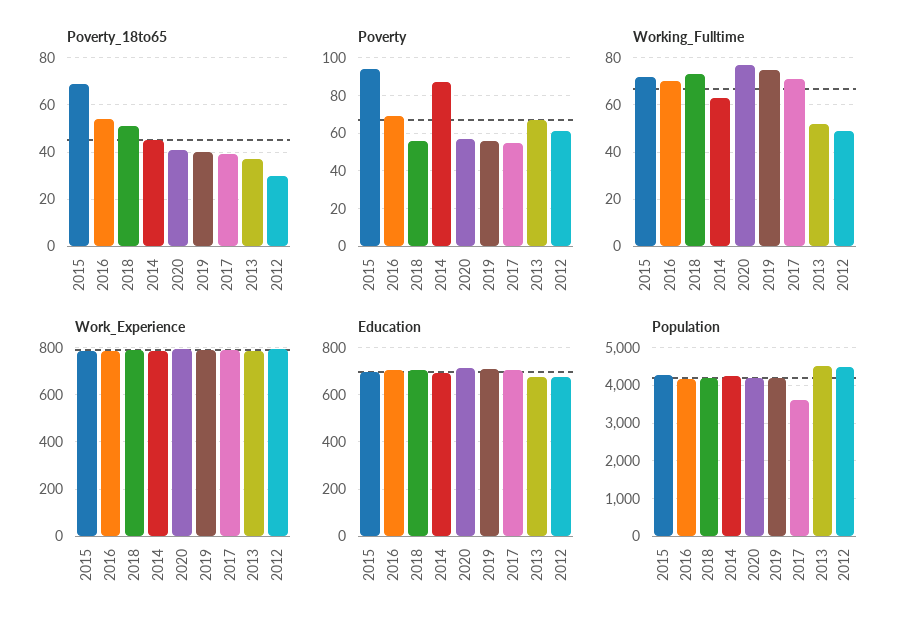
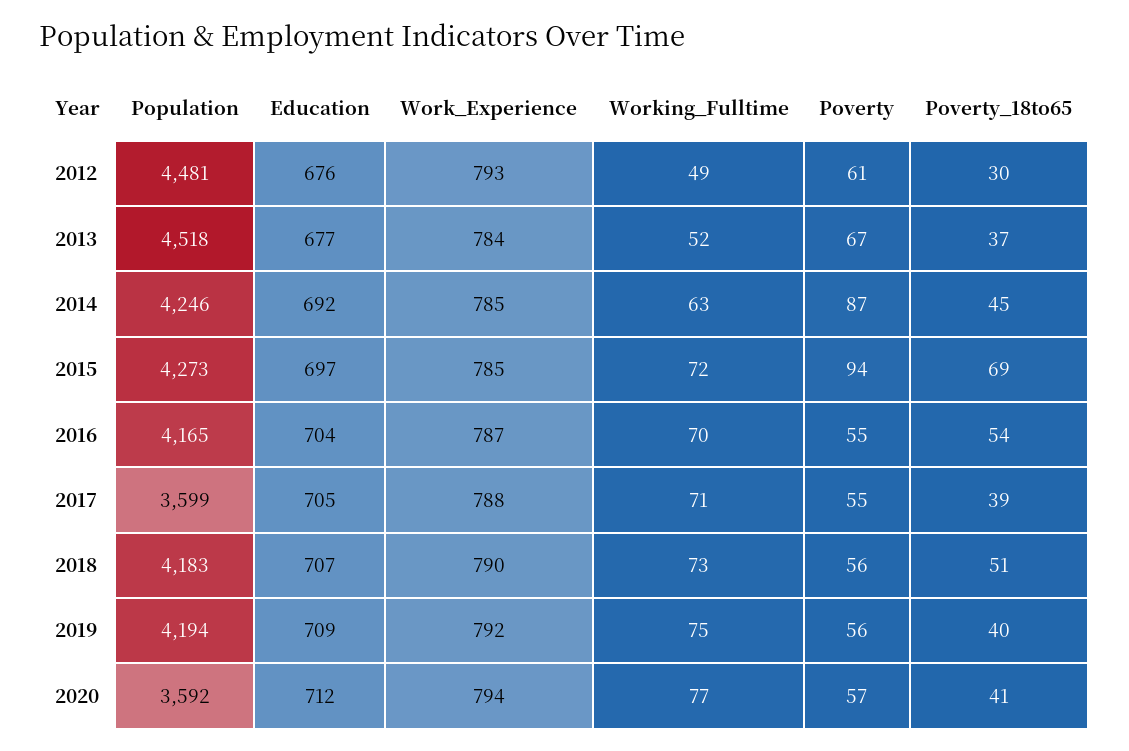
  {
    "Poverty_18to65": {
      "2015": 69,
      "2016": 54,
      "2018": 51,
      "2014": 45,
      "2020": 41,
      "2019": 40,
      "2017": 39,
      "2013": 37,
      "2012": 30
    },
    "Poverty": {
      "2015": 94,
-     "2016": 70,
+     "2016": 55,
      "2018": 56,
      "2014": 87,
      "2020": 57,
      "2019": 56,
      "2017": 55,
      "2013": 67,
      "2012": 61
    },
    "Working_Fulltime": {
      "2015": 72,
      "2016": 70,
      "2018": 73,
      "2014": 63,
      "2020": 77,
      "2019": 75,
      "2017": 71,
      "2013": 52,
      "2012": 49
    },
    "Work_Experience": {
      "2015": 785,
      "2016": 787,
      "2018": 790,
      "2014": 785,
      "2020": 794,
      "2019": 792,
      "2017": 788,
      "2013": 784,
      "2012": 793
    },
    "Education": {
      "2015": 697,
      "2016": 704,
      "2018": 707,
      "2014": 692,
      "2020": 712,
      "2019": 709,
      "2017": 705,
      "2013": 677,
      "2012": 676
    },
    "Population": {
      "2015": 4273,
      "2016": 4165,
      "2018": 4183,
      "2014": 4246,
-     "2020": 4200,
+     "2020": 3592,
      "2019": 4194,
      "2017": 3599,
      "2013": 4518,
      "2012": 4481
    }
  }

